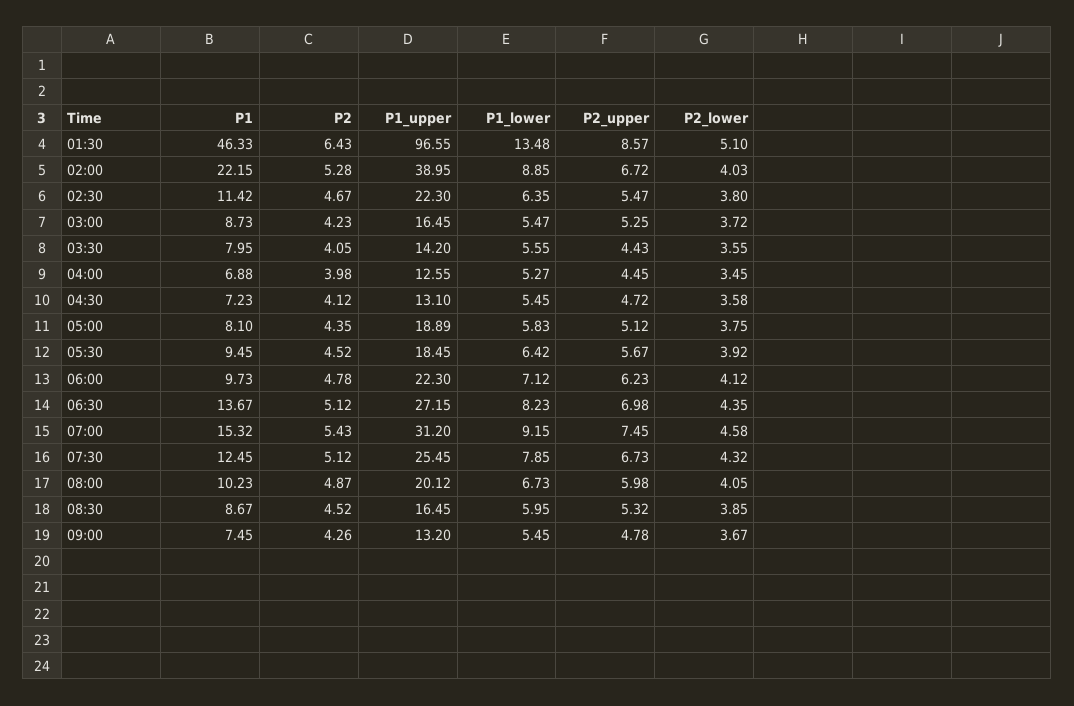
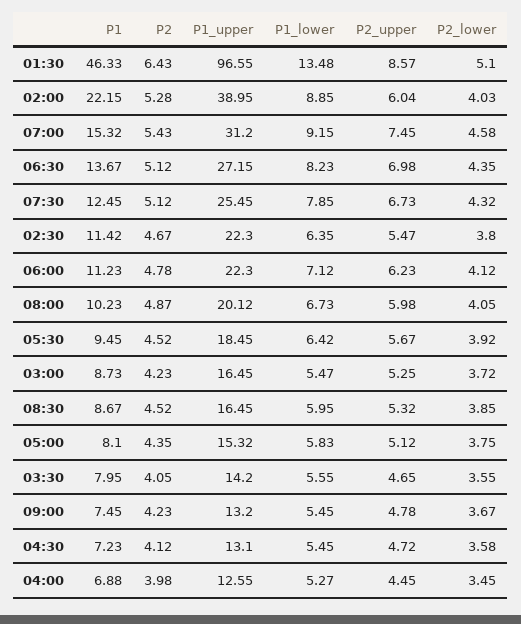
  {
    "P1": {
      "01:30": 46.33,
      "02:00": 22.15,
      "02:30": 11.42,
      "03:00": 8.73,
      "03:30": 7.95,
      "04:00": 6.88,
      "04:30": 7.23,
      "05:00": 8.1,
      "05:30": 9.45,
-     "06:00": 9.73,
+     "06:00": 11.23,
      "06:30": 13.67,
      "07:00": 15.32,
      "07:30": 12.45,
      "08:00": 10.23,
      "08:30": 8.67,
      "09:00": 7.45
    },
    "P2": {
      "01:30": 6.43,
      "02:00": 5.28,
      "02:30": 4.67,
      "03:00": 4.23,
      "03:30": 4.05,
      "04:00": 3.98,
      "04:30": 4.12,
      "05:00": 4.35,
      "05:30": 4.52,
      "06:00": 4.78,
      "06:30": 5.12,
      "07:00": 5.43,
      "07:30": 5.12,
      "08:00": 4.87,
      "08:30": 4.52,
-     "09:00": 4.26
+     "09:00": 4.23
    },
    "P1_upper": {
      "01:30": 96.55,
      "02:00": 38.95,
      "02:30": 22.3,
      "03:00": 16.45,
      "03:30": 14.2,
      "04:00": 12.55,
      "04:30": 13.1,
-     "05:00": 18.89,
+     "05:00": 15.32,
      "05:30": 18.45,
      "06:00": 22.3,
      "06:30": 27.15,
      "07:00": 31.2,
      "07:30": 25.45,
      "08:00": 20.12,
      "08:30": 16.45,
      "09:00": 13.2
    },
    "P1_lower": {
      "01:30": 13.48,
      "02:00": 8.85,
      "02:30": 6.35,
      "03:00": 5.47,
      "03:30": 5.55,
      "04:00": 5.27,
      "04:30": 5.45,
      "05:00": 5.83,
      "05:30": 6.42,
      "06:00": 7.12,
      "06:30": 8.23,
      "07:00": 9.15,
      "07:30": 7.85,
      "08:00": 6.73,
      "08:30": 5.95,
      "09:00": 5.45
    },
    "P2_upper": {
      "01:30": 8.57,
-     "02:00": 6.72,
+     "02:00": 6.04,
      "02:30": 5.47,
      "03:00": 5.25,
-     "03:30": 4.43,
+     "03:30": 4.65,
      "04:00": 4.45,
      "04:30": 4.72,
      "05:00": 5.12,
      "05:30": 5.67,
      "06:00": 6.23,
      "06:30": 6.98,
      "07:00": 7.45,
      "07:30": 6.73,
      "08:00": 5.98,
      "08:30": 5.32,
      "09:00": 4.78
    },
    "P2_lower": {
      "01:30": 5.1,
      "02:00": 4.03,
      "02:30": 3.8,
      "03:00": 3.72,
      "03:30": 3.55,
      "04:00": 3.45,
      "04:30": 3.58,
      "05:00": 3.75,
      "05:30": 3.92,
      "06:00": 4.12,
      "06:30": 4.35,
      "07:00": 4.58,
      "07:30": 4.32,
      "08:00": 4.05,
      "08:30": 3.85,
      "09:00": 3.67
    }
  }

